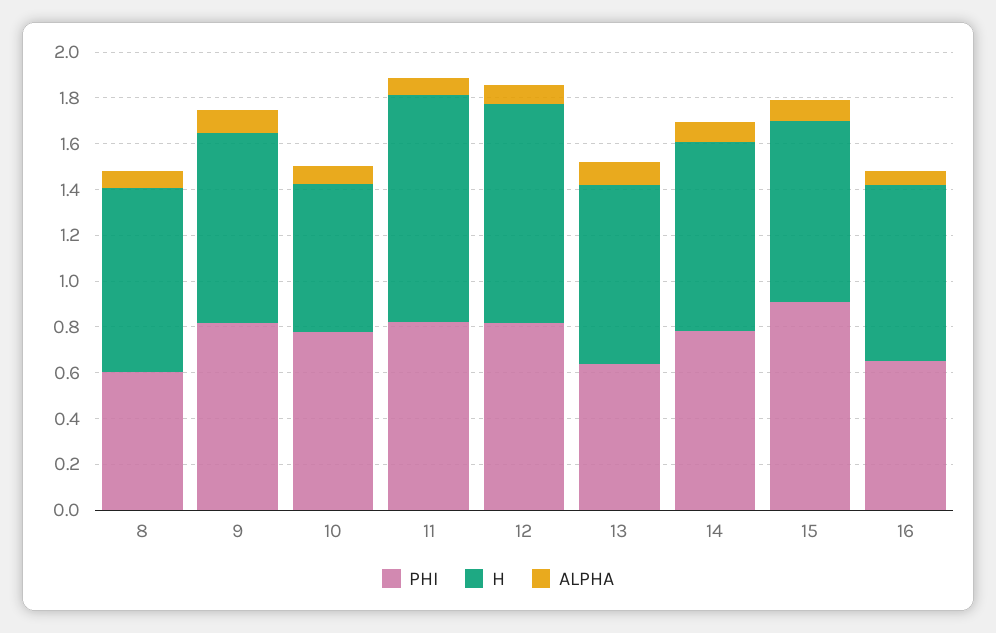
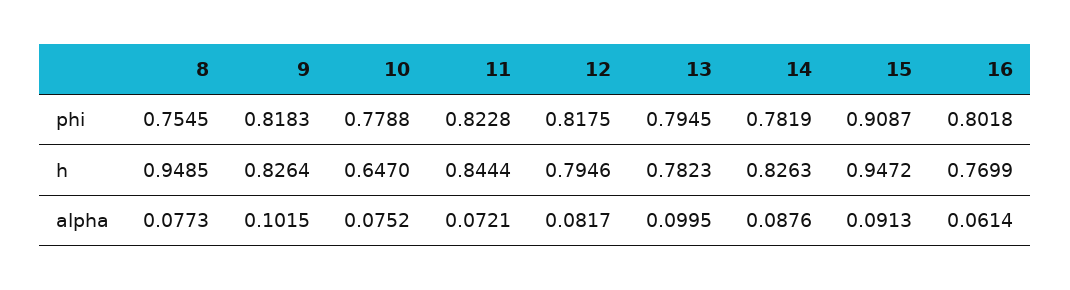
  {
    "PHI": {
-     "8": 0.6,
+     "8": 0.7545,
      "9": 0.8183,
      "10": 0.7788,
      "11": 0.8228,
      "12": 0.8175,
-     "13": 0.65,
+     "13": 0.7945,
      "14": 0.7819,
      "15": 0.9087,
-     "16": 0.65
+     "16": 0.8018
    },
    "H": {
-     "8": 0.8,
+     "8": 0.9485,
      "9": 0.8264,
      "10": 0.647,
-     "11": 1,
+     "11": 0.8444,
-     "12": 0.95,
+     "12": 0.7946,
      "13": 0.7823,
      "14": 0.8263,
-     "15": 0.8,
+     "15": 0.9472,
      "16": 0.7699
    },
    "ALPHA": {
      "8": 0.0773,
      "9": 0.1015,
      "10": 0.0752,
      "11": 0.0721,
      "12": 0.0817,
      "13": 0.0995,
      "14": 0.0876,
      "15": 0.0913,
      "16": 0.0614
    }
  }

